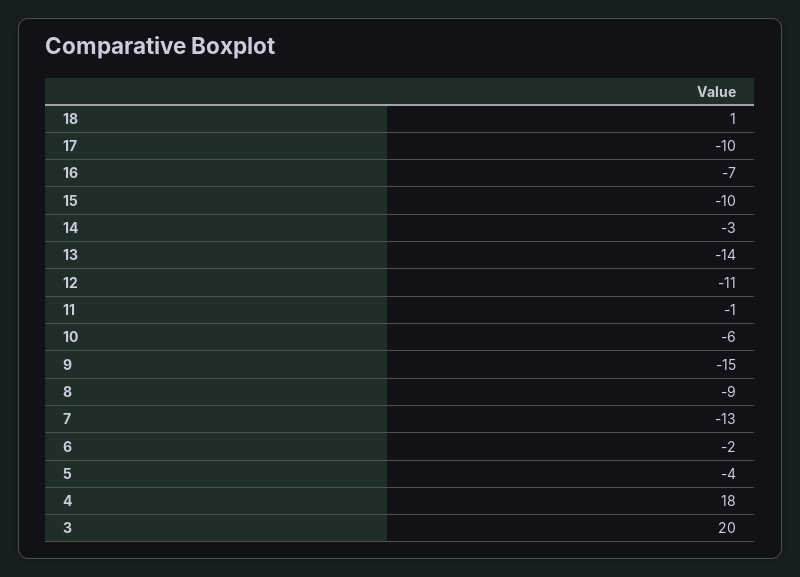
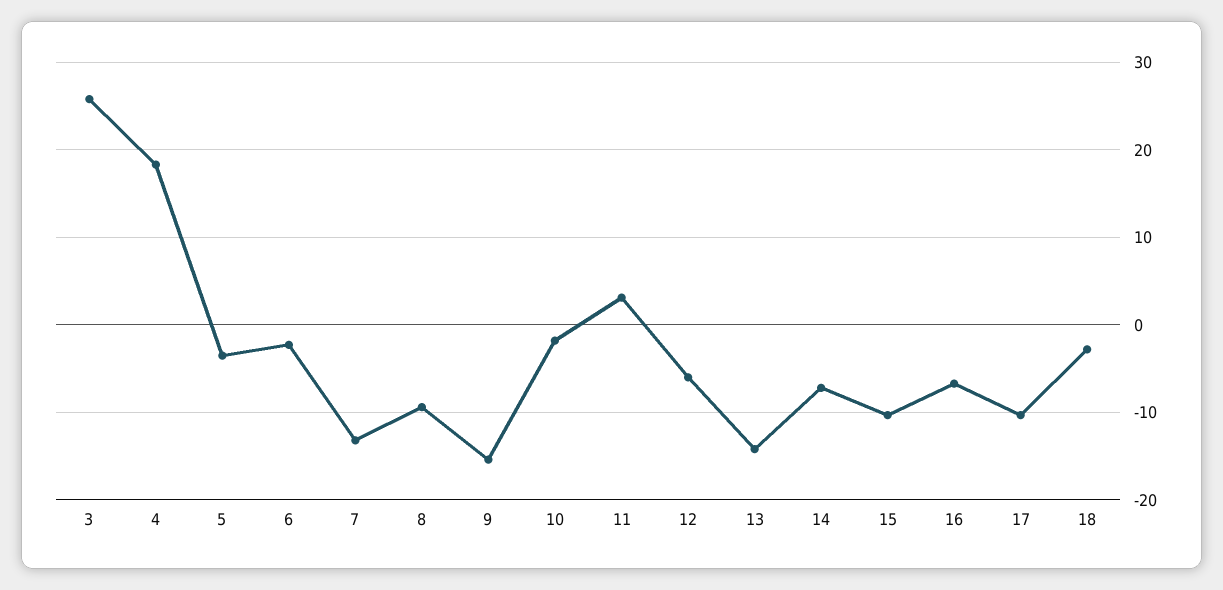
  {
-   "18": 1,
+   "18": -3,
    "17": -10,
    "16": -7,
    "15": -10,
-   "14": -3,
+   "14": -7,
    "13": -14,
-   "12": -11,
+   "12": -6,
-   "11": -1,
+   "11": 3,
-   "10": -6,
+   "10": -2,
    "9": -15,
    "8": -9,
    "7": -13,
    "6": -2,
    "5": -4,
    "4": 18,
-   "3": 20
+   "3": 26
  }

